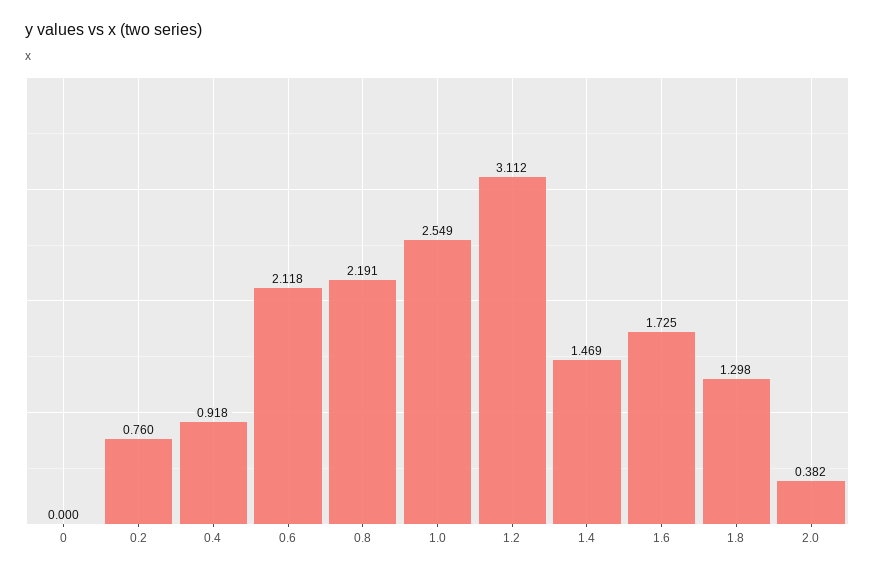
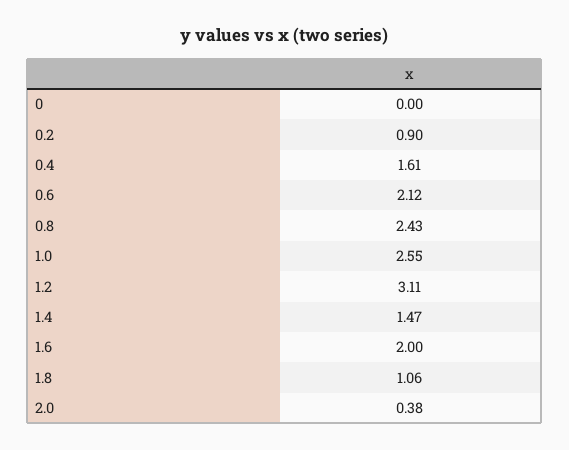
  {
    "0": 0,
-   "0.2": 0.76,
+   "0.2": 0.9,
-   "0.4": 0.918,
+   "0.4": 1.61,
    "0.6": 2.118,
-   "0.8": 2.191,
+   "0.8": 2.43,
    "1.0": 2.549,
    "1.2": 3.112,
    "1.4": 1.469,
-   "1.6": 1.725,
+   "1.6": 2,
-   "1.8": 1.298,
+   "1.8": 1.06,
    "2.0": 0.382
  }

